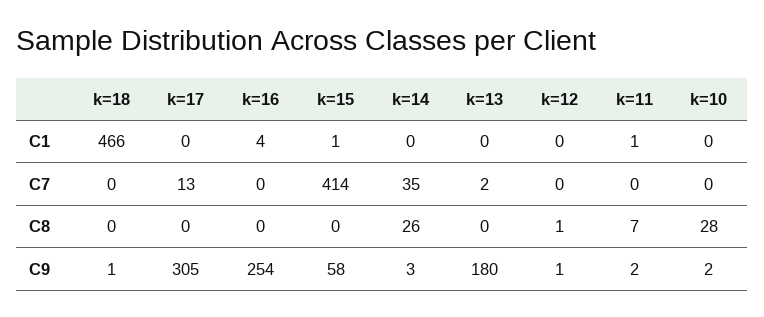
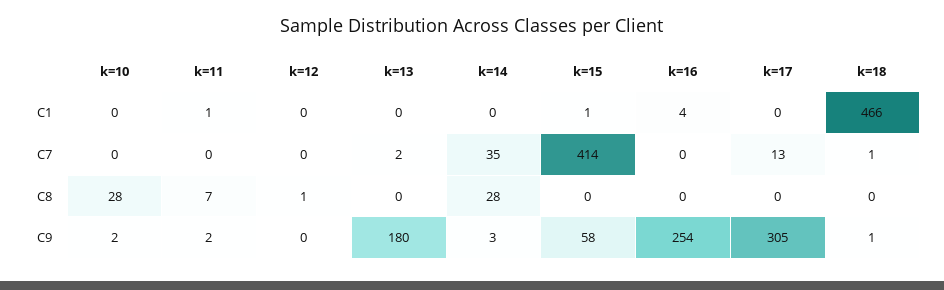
  {
    "k=18": {
      "C1": 466,
-     "C7": 0,
+     "C7": 1,
      "C8": 0,
      "C9": 1
    },
    "k=17": {
      "C1": 0,
      "C7": 13,
      "C8": 0,
      "C9": 305
    },
    "k=16": {
      "C1": 4,
      "C7": 0,
      "C8": 0,
      "C9": 254
    },
    "k=15": {
      "C1": 1,
      "C7": 414,
      "C8": 0,
      "C9": 58
    },
    "k=14": {
      "C1": 0,
      "C7": 35,
-     "C8": 26,
+     "C8": 28,
      "C9": 3
    },
    "k=13": {
      "C1": 0,
      "C7": 2,
      "C8": 0,
      "C9": 180
    },
    "k=12": {
      "C1": 0,
      "C7": 0,
      "C8": 1,
-     "C9": 1
+     "C9": 0
    },
    "k=11": {
      "C1": 1,
      "C7": 0,
      "C8": 7,
      "C9": 2
    },
    "k=10": {
      "C1": 0,
      "C7": 0,
      "C8": 28,
      "C9": 2
    }
  }

